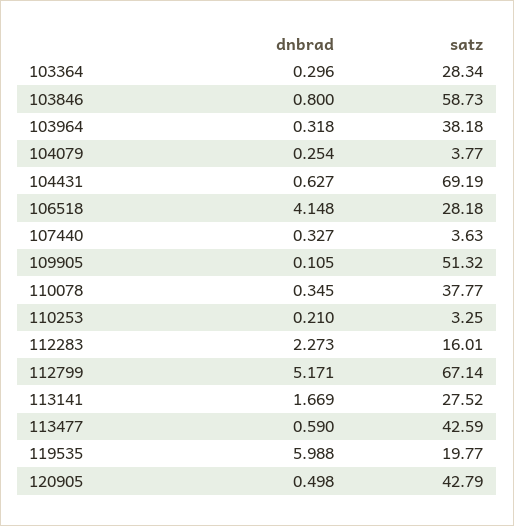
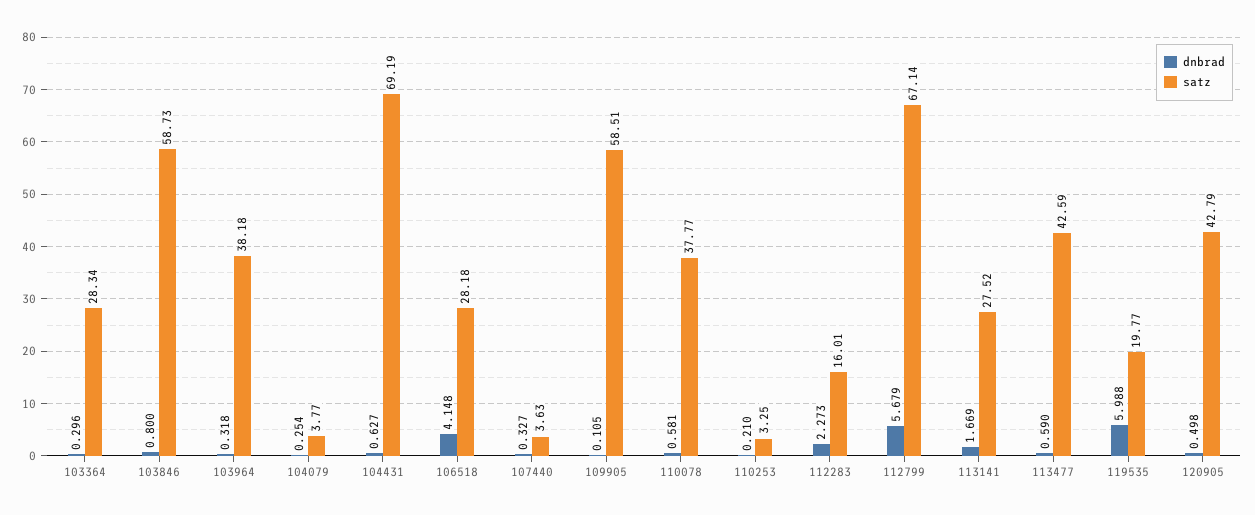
  {
    "dnbrad": {
      "103364": 0.296,
      "103846": 0.8,
      "103964": 0.318,
      "104079": 0.254,
      "104431": 0.627,
      "106518": 4.148,
      "107440": 0.327,
      "109905": 0.105,
-     "110078": 0.345,
+     "110078": 0.581,
      "110253": 0.21,
      "112283": 2.273,
-     "112799": 5.171,
+     "112799": 5.679,
      "113141": 1.669,
      "113477": 0.59,
      "119535": 5.988,
      "120905": 0.498
    },
    "satz": {
      "103364": 28.34,
      "103846": 58.73,
      "103964": 38.18,
      "104079": 3.77,
      "104431": 69.19,
      "106518": 28.18,
      "107440": 3.63,
-     "109905": 51.32,
+     "109905": 58.51,
      "110078": 37.77,
      "110253": 3.25,
      "112283": 16.01,
      "112799": 67.14,
      "113141": 27.52,
      "113477": 42.59,
      "119535": 19.77,
      "120905": 42.79
    }
  }

